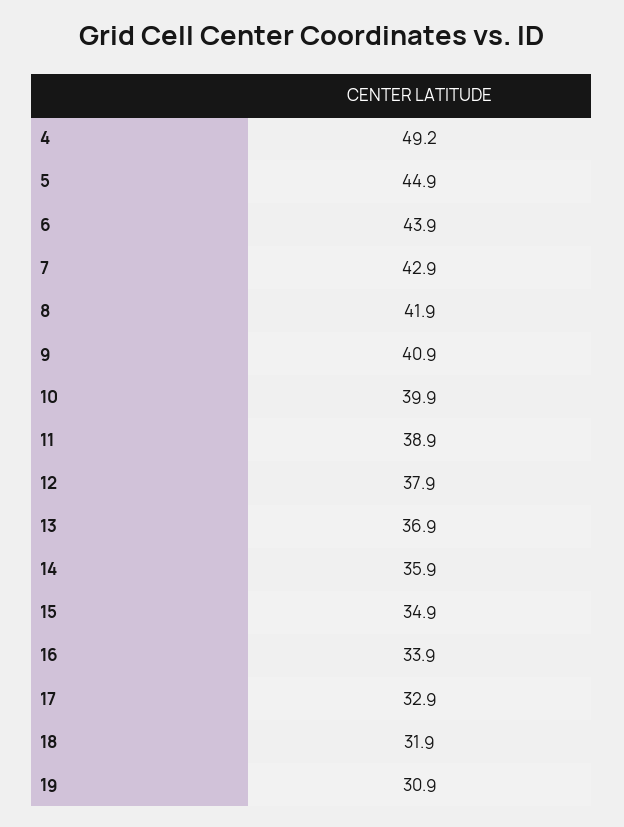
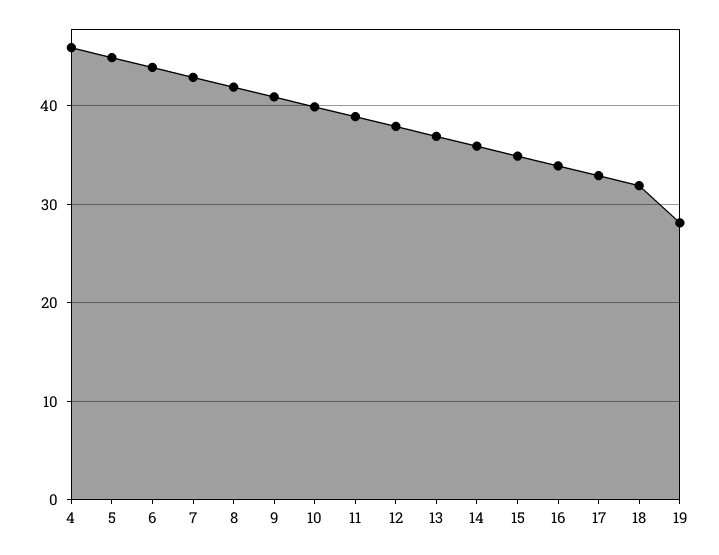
  {
-   "4": 49.2,
+   "4": 46,
    "5": 44.9,
    "6": 43.9,
    "7": 42.9,
    "8": 41.9,
    "9": 40.9,
    "10": 39.9,
    "11": 38.9,
    "12": 37.9,
    "13": 36.9,
    "14": 35.9,
    "15": 34.9,
    "16": 33.9,
    "17": 32.9,
    "18": 31.9,
-   "19": 30.9
+   "19": 28
  }

